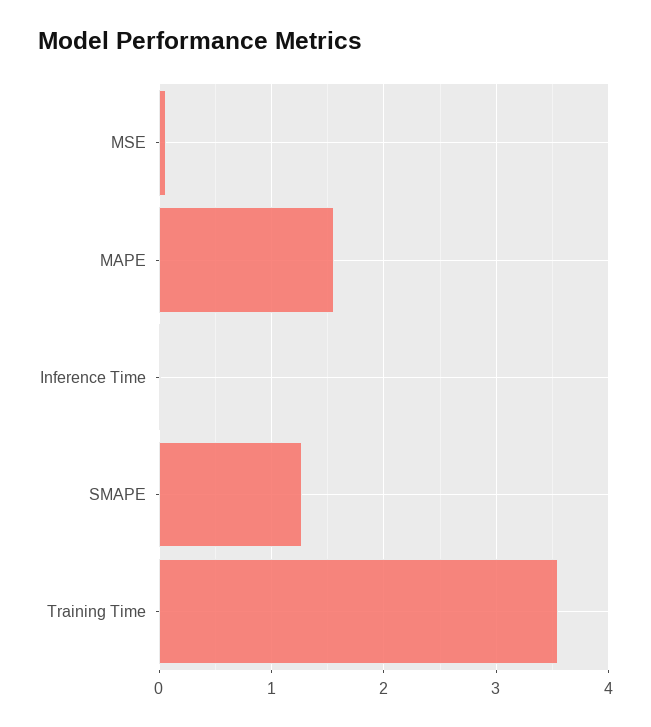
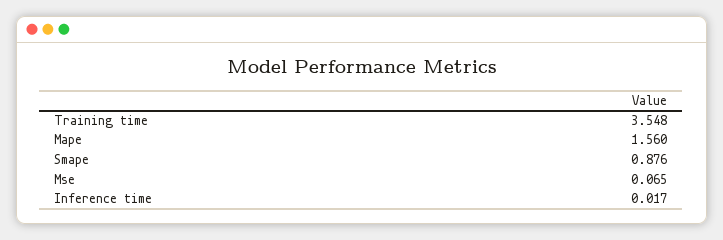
  {
    "MSE": 0.065,
    "MAPE": 1.56,
    "Inference Time": 0.017,
-   "SMAPE": 1.3,
+   "SMAPE": 0.876,
    "Training Time": 3.548
  }

